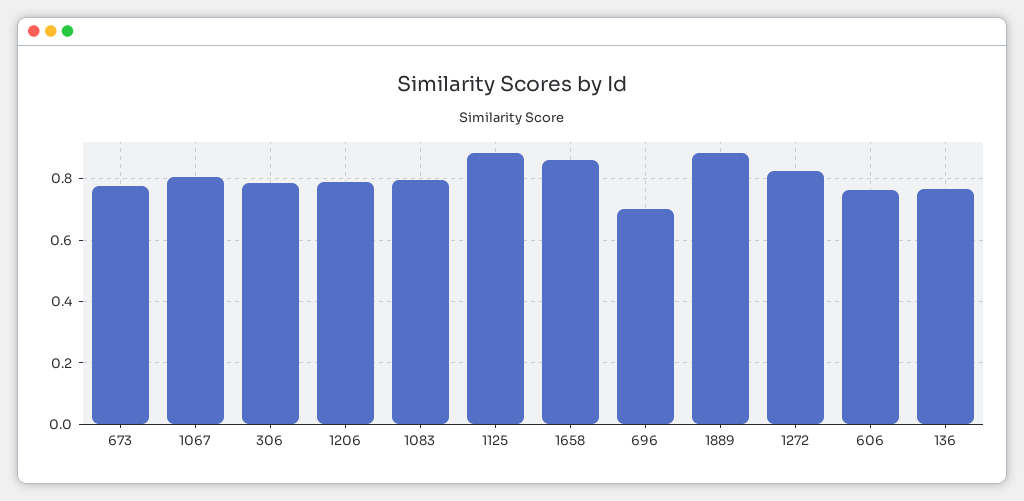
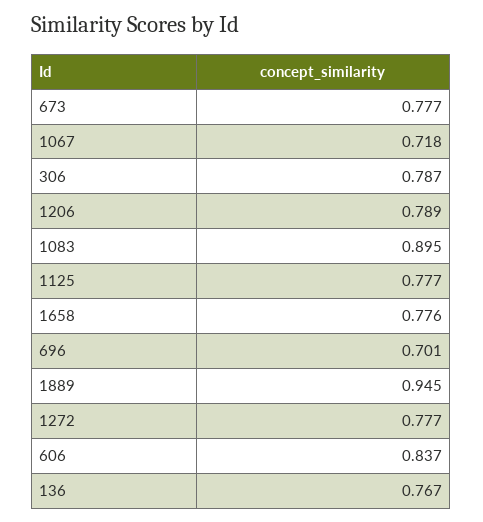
  {
    "673": 0.777,
-   "1067": 0.8,
+   "1067": 0.718,
    "306": 0.787,
    "1206": 0.789,
-   "1083": 0.8,
+   "1083": 0.895,
-   "1125": 0.88,
+   "1125": 0.777,
-   "1658": 0.86,
+   "1658": 0.776,
    "696": 0.701,
-   "1889": 0.88,
+   "1889": 0.945,
-   "1272": 0.82,
+   "1272": 0.777,
-   "606": 0.76,
+   "606": 0.837,
    "136": 0.767
  }

